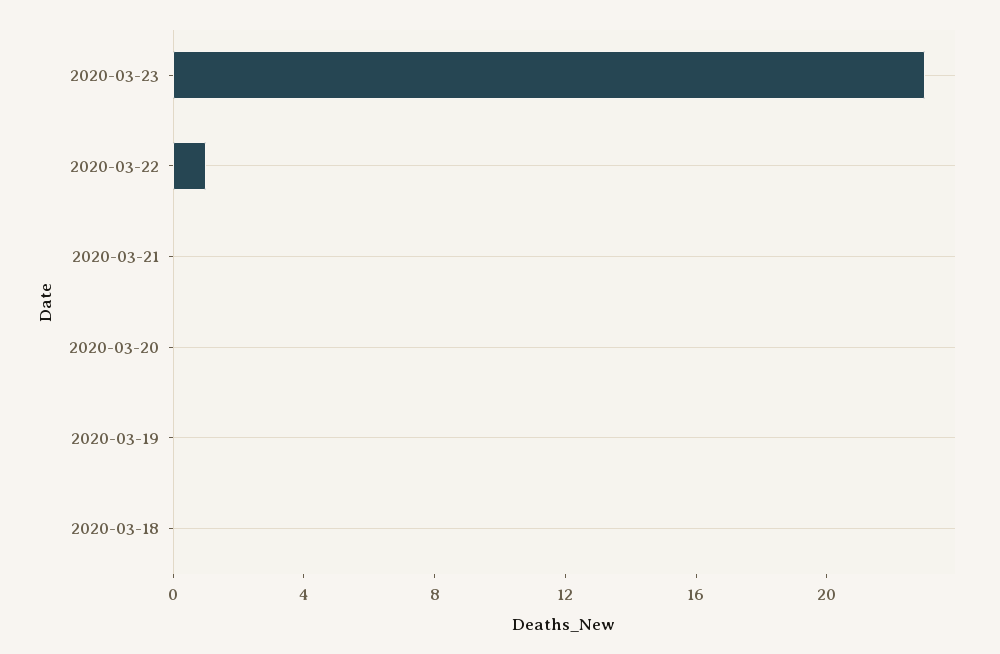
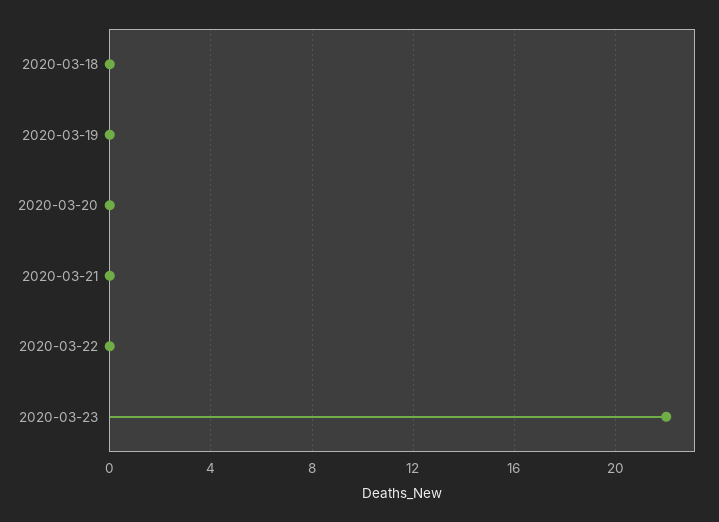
  {
-   "2020-03-23": 23,
+   "2020-03-23": 22,
-   "2020-03-22": 1,
+   "2020-03-22": 0,
    "2020-03-21": 0,
    "2020-03-20": 0,
    "2020-03-19": 0,
    "2020-03-18": 0
  }

